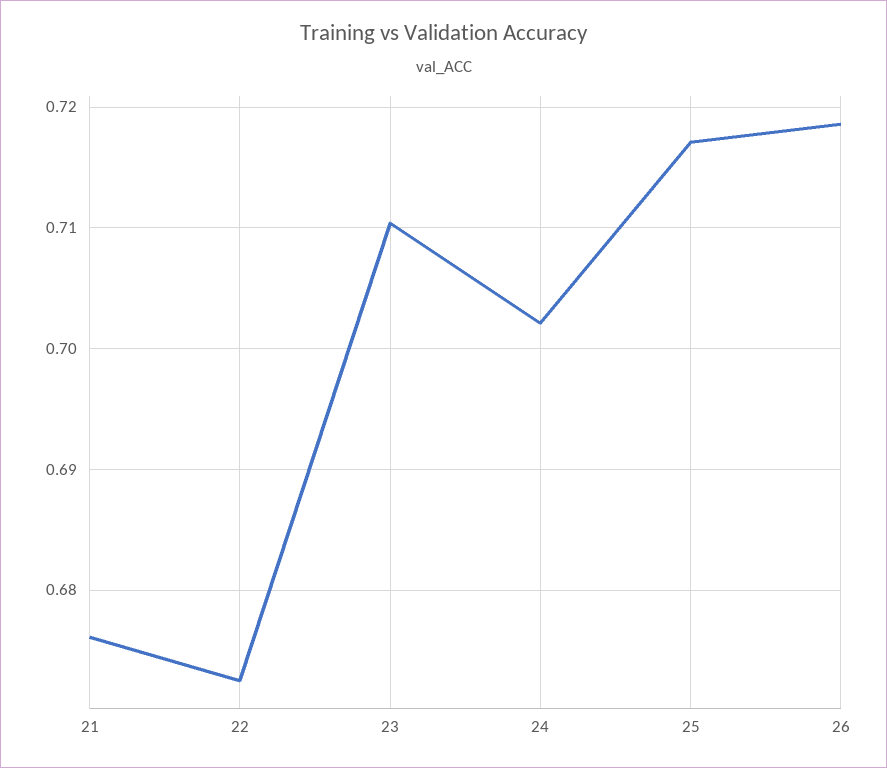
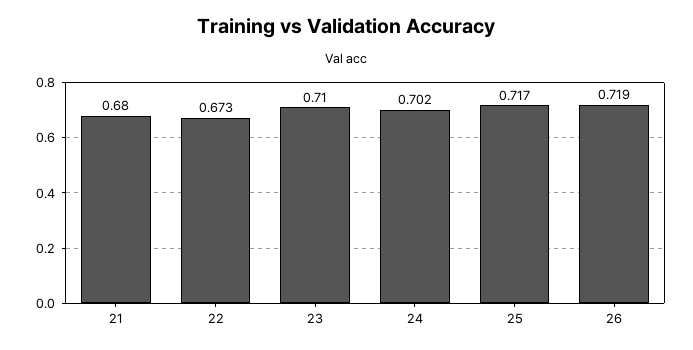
  {
-   "21": 0.676,
+   "21": 0.68,
    "22": 0.673,
    "23": 0.71,
    "24": 0.702,
    "25": 0.717,
    "26": 0.719
  }

